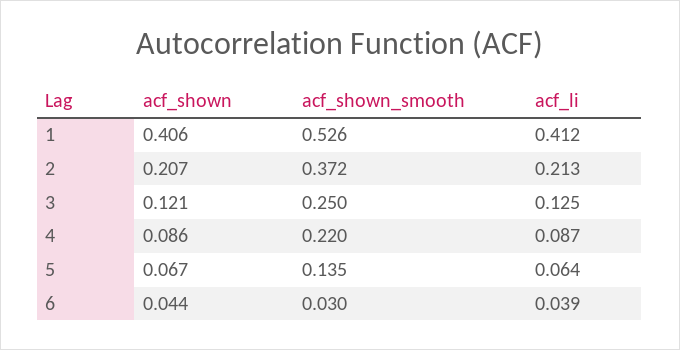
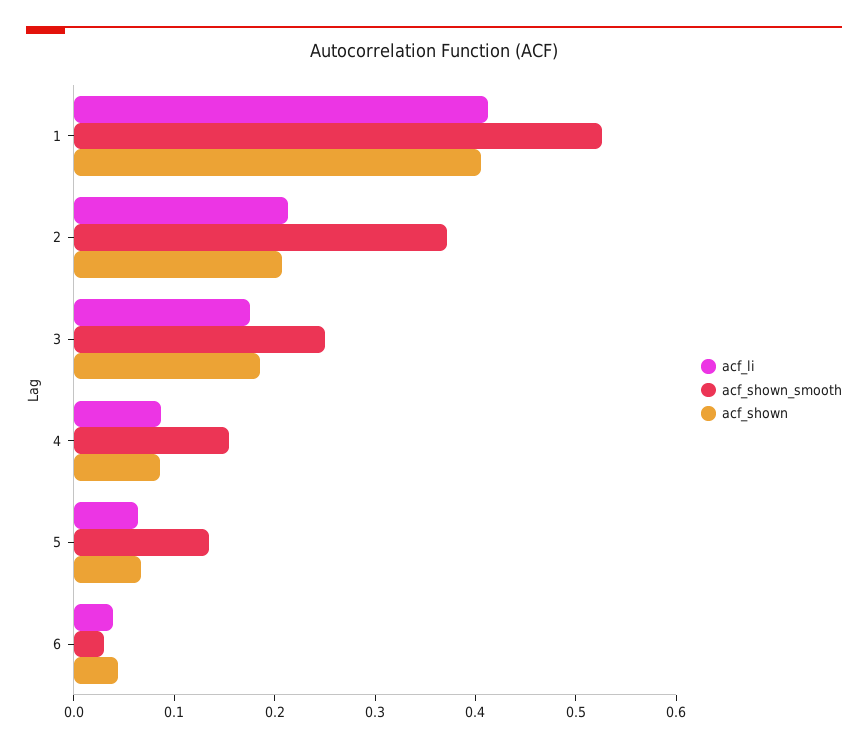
  {
    "acf_shown": {
      "1": 0.406,
      "2": 0.207,
-     "3": 0.121,
+     "3": 0.18,
      "4": 0.086,
      "5": 0.067,
      "6": 0.044
    },
    "acf_shown_smooth": {
      "1": 0.526,
      "2": 0.372,
      "3": 0.25,
-     "4": 0.22,
+     "4": 0.16,
      "5": 0.135,
      "6": 0.03
    },
    "acf_li": {
      "1": 0.412,
      "2": 0.213,
-     "3": 0.125,
+     "3": 0.18,
      "4": 0.087,
      "5": 0.064,
      "6": 0.039
    }
  }

